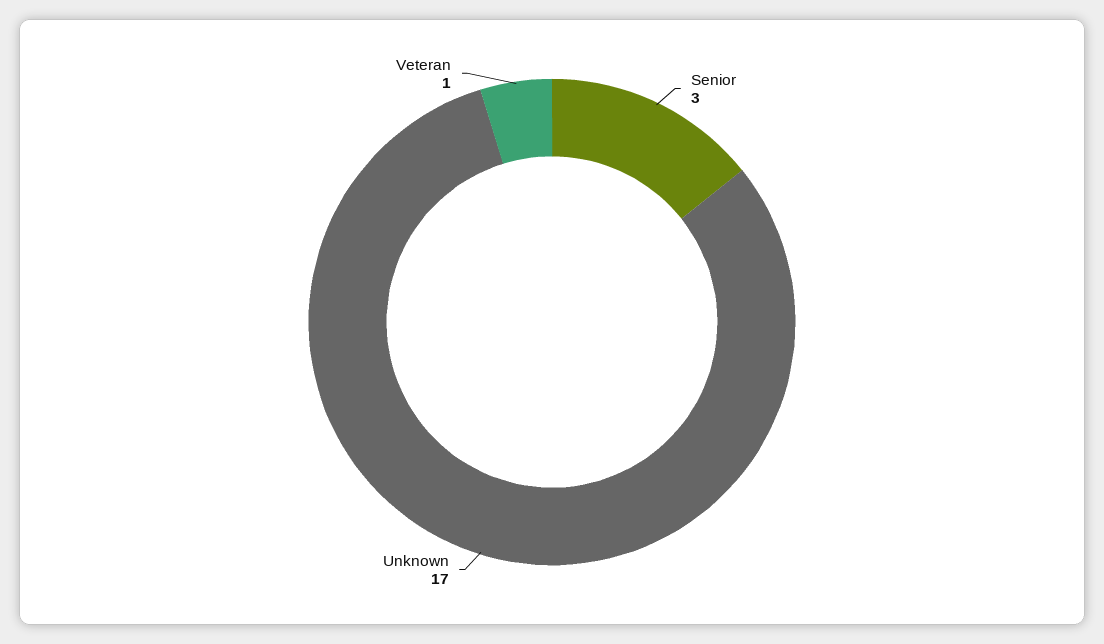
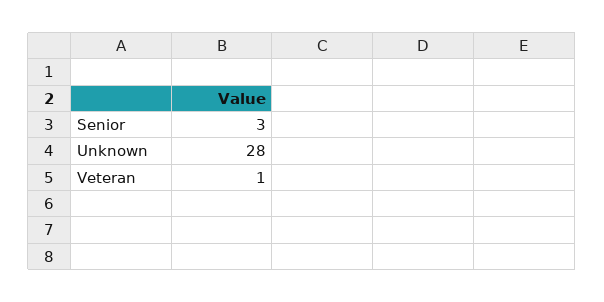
  {
    "Senior": 3,
-   "Unknown": 17,
+   "Unknown": 28,
    "Veteran": 1
  }

